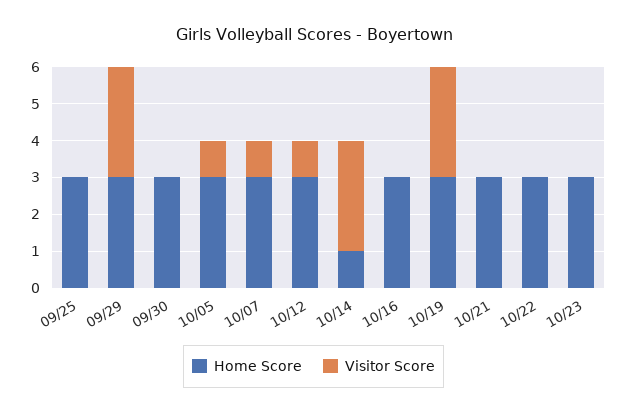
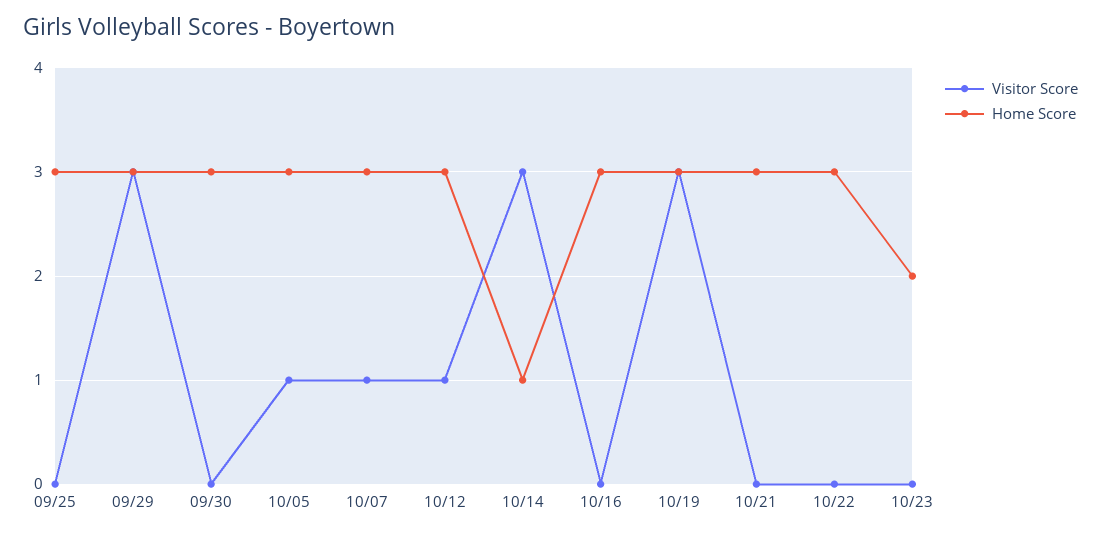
  {
    "Home Score": {
      "09/25": 3,
      "09/29": 3,
      "09/30": 3,
      "10/05": 3,
      "10/07": 3,
      "10/12": 3,
      "10/14": 1,
      "10/16": 3,
      "10/19": 3,
      "10/21": 3,
      "10/22": 3,
-     "10/23": 3
+     "10/23": 2
    },
    "Visitor Score": {
      "09/25": 0,
      "09/29": 3,
      "09/30": 0,
      "10/05": 1,
      "10/07": 1,
      "10/12": 1,
      "10/14": 3,
      "10/16": 0,
      "10/19": 3,
      "10/21": 0,
      "10/22": 0,
      "10/23": 0
    }
  }

